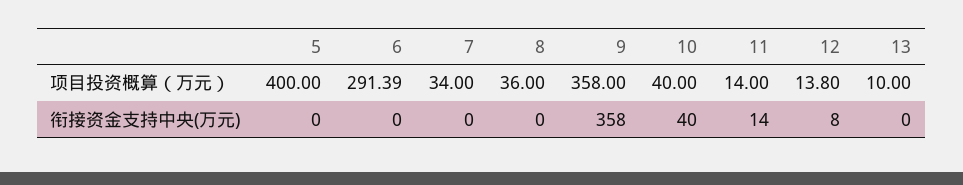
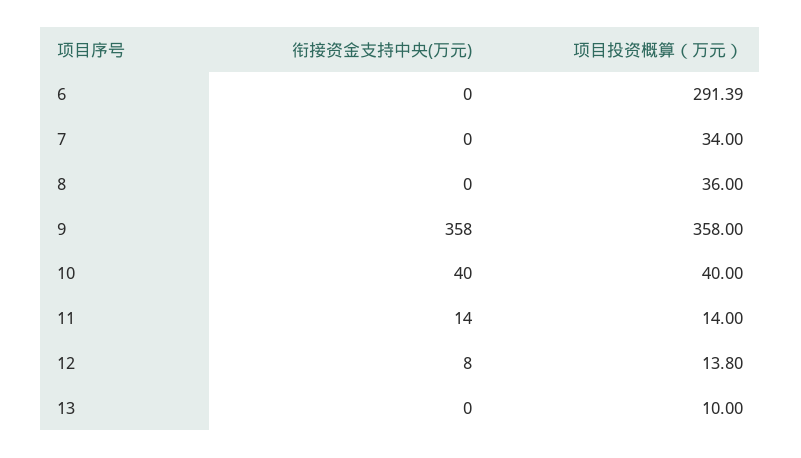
  {
-   "5": {
-     "项目投资概算（万元）": 400,
-     "衔接资金支持中央(万元)": 0
-   },
    "6": {
      "项目投资概算（万元）": 291.39,
      "衔接资金支持中央(万元)": 0
    },
    "7": {
      "项目投资概算（万元）": 34,
      "衔接资金支持中央(万元)": 0
    },
    "8": {
      "项目投资概算（万元）": 36,
      "衔接资金支持中央(万元)": 0
    },
    "9": {
      "项目投资概算（万元）": 358,
      "衔接资金支持中央(万元)": 358
    },
    "10": {
      "项目投资概算（万元）": 40,
      "衔接资金支持中央(万元)": 40
    },
    "11": {
      "项目投资概算（万元）": 14,
      "衔接资金支持中央(万元)": 14
    },
    "12": {
      "项目投资概算（万元）": 13.8,
      "衔接资金支持中央(万元)": 8
    },
    "13": {
      "项目投资概算（万元）": 10,
      "衔接资金支持中央(万元)": 0
    }
  }

